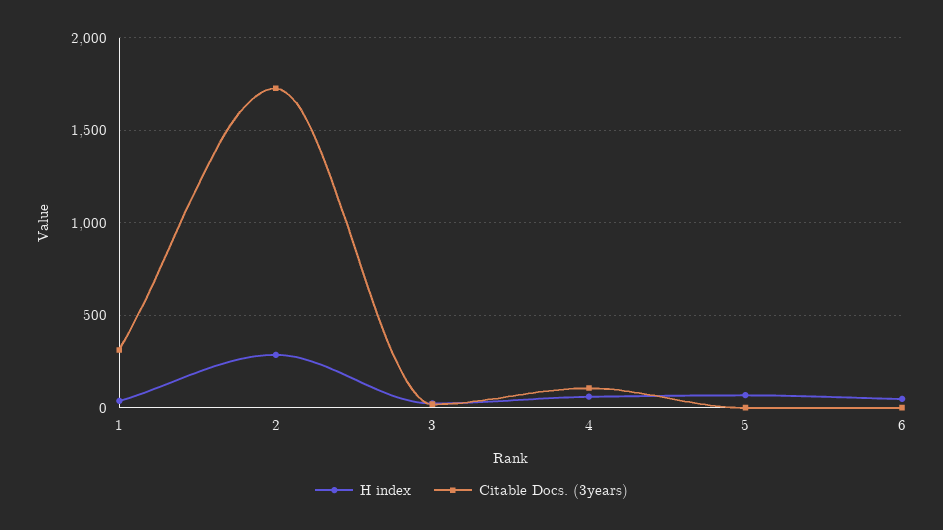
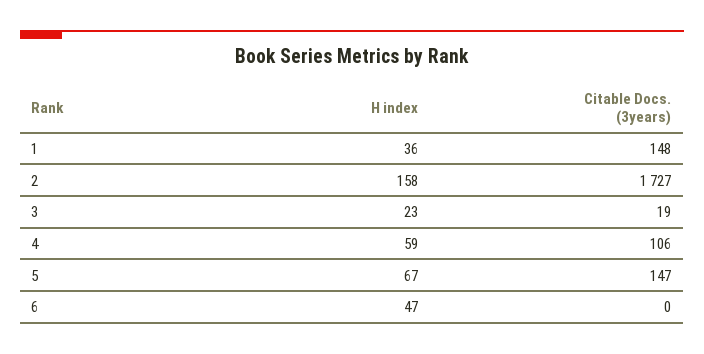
  {
    "H index": {
      "1": 36,
-     "2": 300,
+     "2": 158,
      "3": 23,
      "4": 59,
      "5": 67,
      "6": 47
    },
    "Citable Docs. (3years)": {
-     "1": 300,
+     "1": 148,
      "2": 1727,
      "3": 19,
      "4": 106,
-     "5": 0,
+     "5": 147,
      "6": 0
    }
  }

